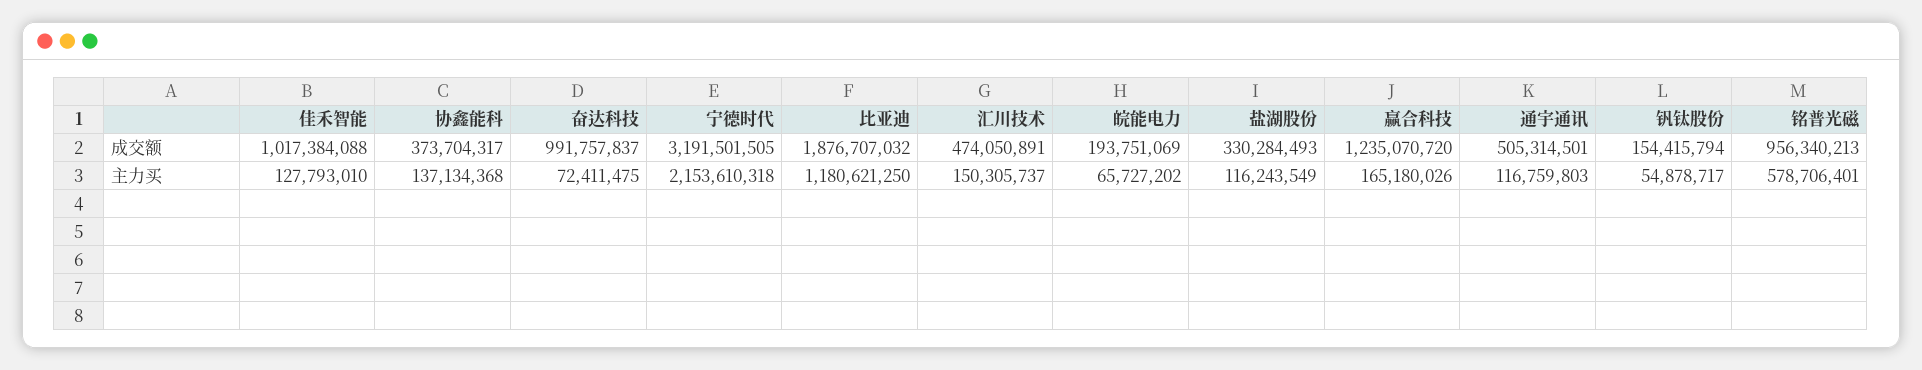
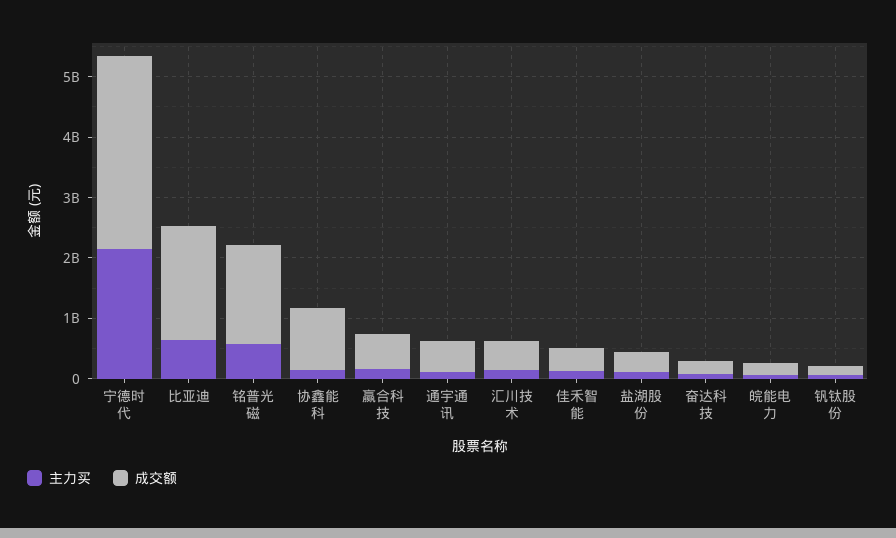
  {
    "成交额": {
-     "佳禾智能": 1017384088,
+     "佳禾智能": 400000000,
-     "协鑫能科": 373704317,
+     "协鑫能科": 1000000000,
-     "奋达科技": 991757837,
+     "奋达科技": 200000000,
      "宁德时代": 3191501505,
      "比亚迪": 1876707032,
      "汇川技术": 474050891,
      "皖能电力": 193751069,
      "盐湖股份": 330284493,
-     "赢合科技": 1235070720,
+     "赢合科技": 600000000,
      "通宇通讯": 505314501,
      "钒钛股份": 154415794,
-     "铭普光磁": 956340213
+     "铭普光磁": 1600000000
    },
    "主力买": {
      "佳禾智能": 127793010,
      "协鑫能科": 137134368,
      "奋达科技": 72411475,
      "宁德时代": 2153610318,
-     "比亚迪": 1180621250,
+     "比亚迪": 600000000,
      "汇川技术": 150305737,
      "皖能电力": 65727202,
      "盐湖股份": 116243549,
      "赢合科技": 165180026,
      "通宇通讯": 116759803,
      "钒钛股份": 54878717,
      "铭普光磁": 578706401
    }
  }

